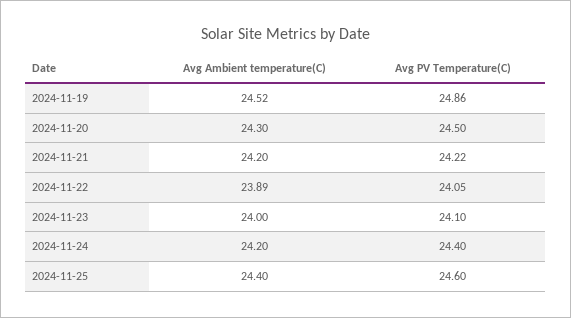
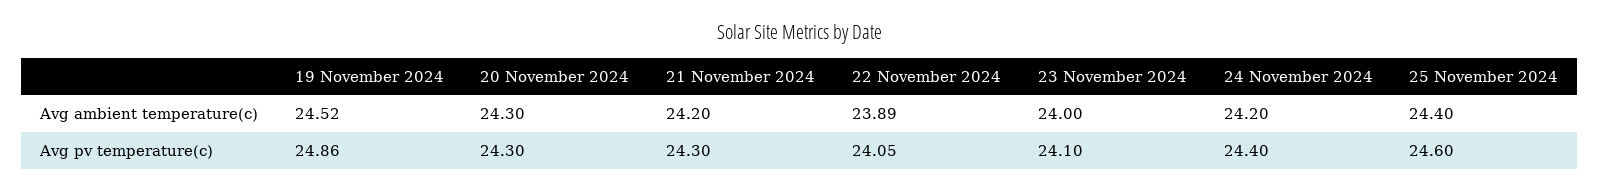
  {
    "Avg Ambient temperature(C)": {
      "2024-11-19": 24.52,
      "2024-11-20": 24.3,
      "2024-11-21": 24.2,
      "2024-11-22": 23.89,
      "2024-11-23": 24,
      "2024-11-24": 24.2,
      "2024-11-25": 24.4
    },
    "Avg PV Temperature(C)": {
      "2024-11-19": 24.86,
-     "2024-11-20": 24.5,
+     "2024-11-20": 24.3,
-     "2024-11-21": 24.22,
+     "2024-11-21": 24.3,
      "2024-11-22": 24.05,
      "2024-11-23": 24.1,
      "2024-11-24": 24.4,
      "2024-11-25": 24.6
    }
  }

